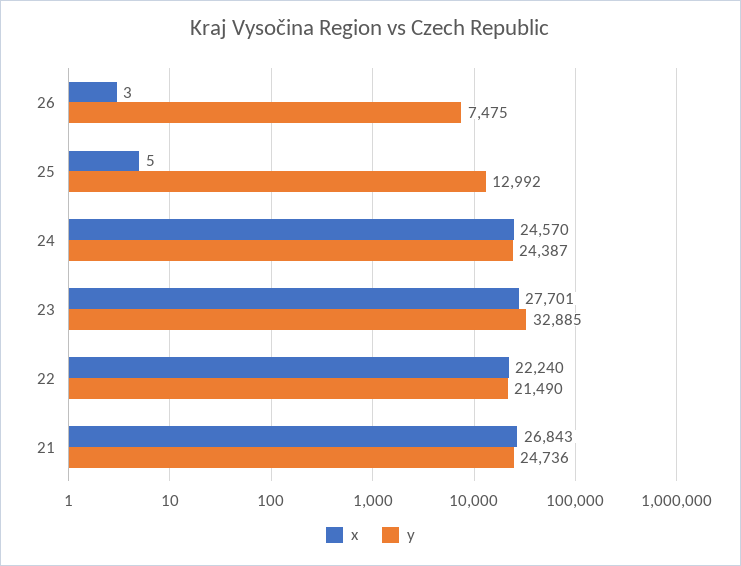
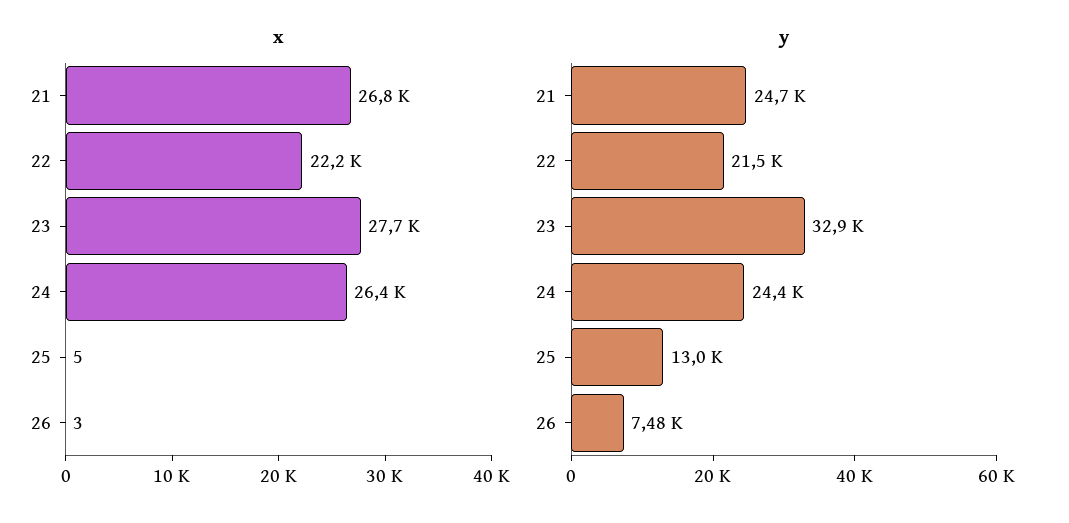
  {
    "x": {
      "26": 3,
      "25": 5,
-     "24": 24570,
+     "24": 26400,
      "23": 27701,
      "22": 22240,
      "21": 26843
    },
    "y": {
      "26": 7475,
      "25": 12992,
      "24": 24387,
      "23": 32885,
      "22": 21490,
      "21": 24736
    }
  }

